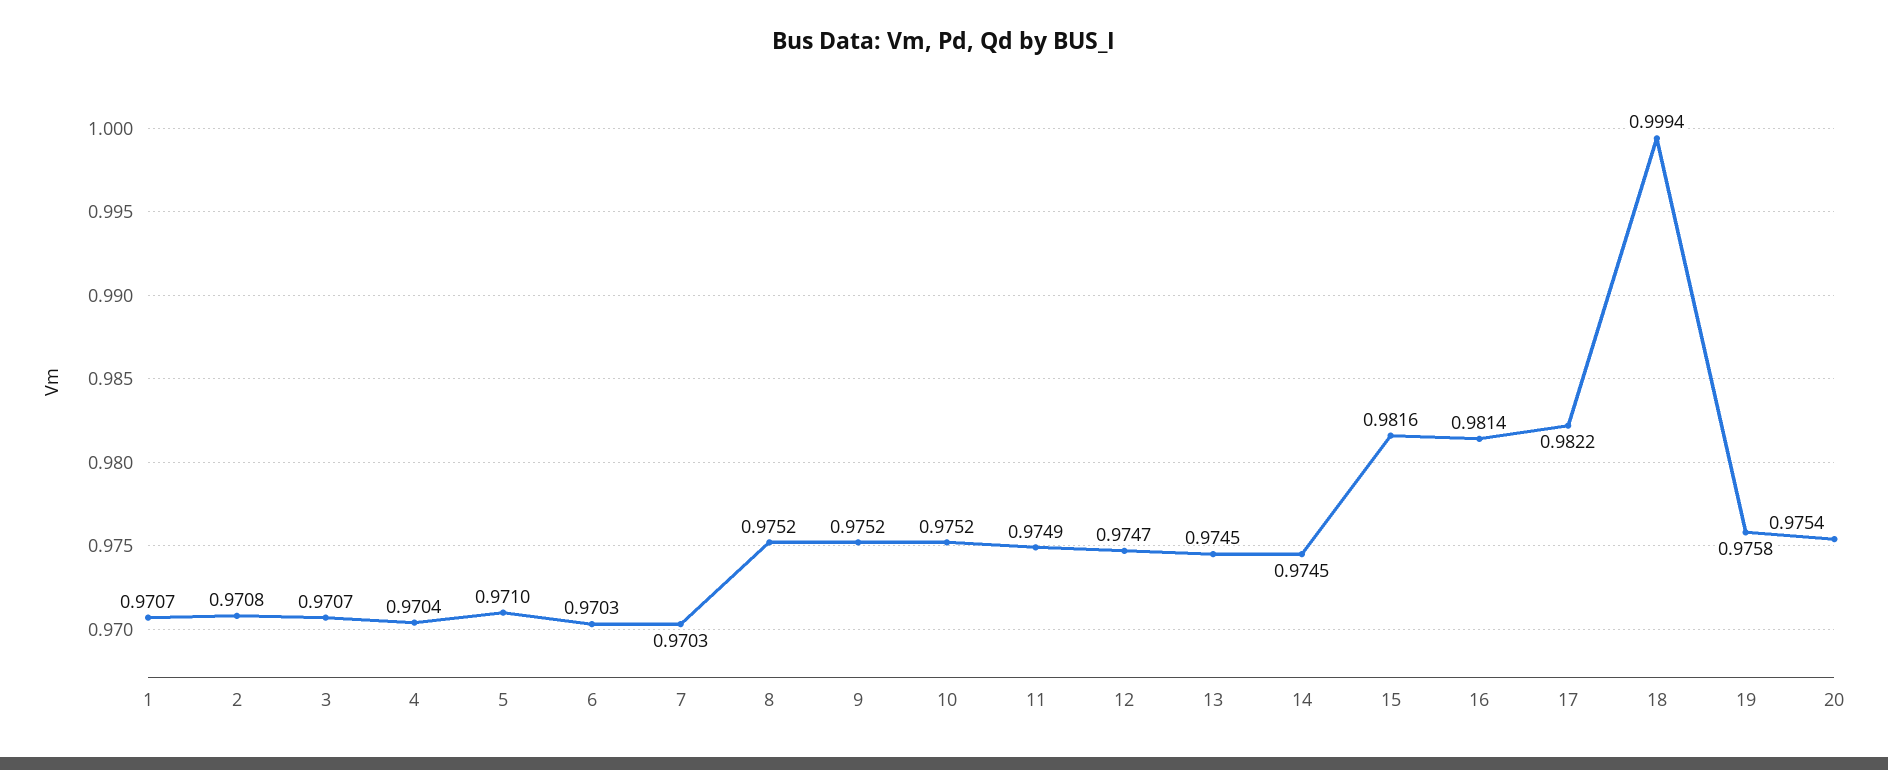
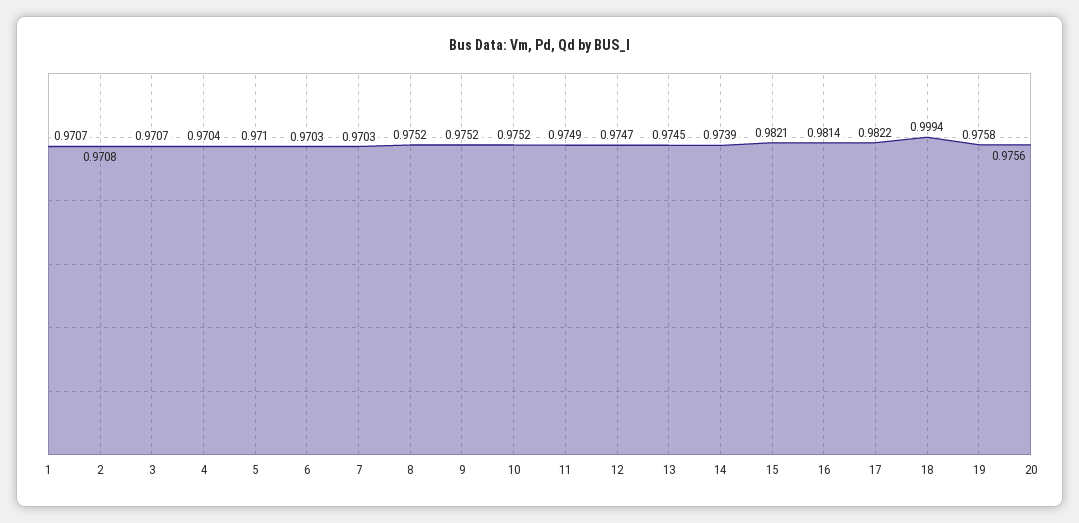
  {
    "1": 0.9707,
    "2": 0.9708,
    "3": 0.9707,
    "4": 0.9704,
    "5": 0.971,
    "6": 0.9703,
    "7": 0.9703,
    "8": 0.9752,
    "9": 0.9752,
    "10": 0.9752,
    "11": 0.9749,
    "12": 0.9747,
    "13": 0.9745,
-   "14": 0.9745,
+   "14": 0.9739,
-   "15": 0.9816,
+   "15": 0.9821,
    "16": 0.9814,
    "17": 0.9822,
    "18": 0.9994,
    "19": 0.9758,
-   "20": 0.9754
+   "20": 0.9756
  }

